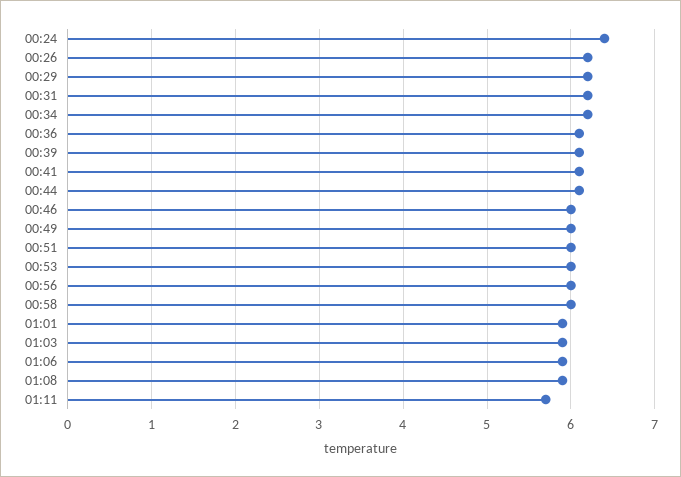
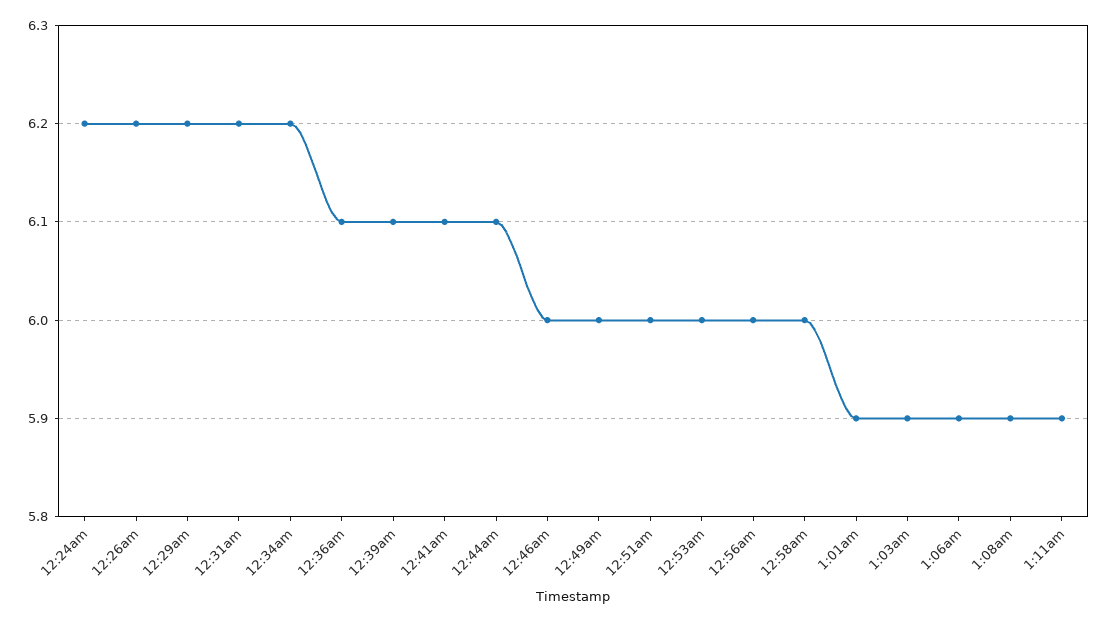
  {
-   "00:24": 6.4,
+   "00:24": 6.2,
    "00:26": 6.2,
    "00:29": 6.2,
    "00:31": 6.2,
    "00:34": 6.2,
    "00:36": 6.1,
    "00:39": 6.1,
    "00:41": 6.1,
    "00:44": 6.1,
    "00:46": 6,
    "00:49": 6,
    "00:51": 6,
    "00:53": 6,
    "00:56": 6,
    "00:58": 6,
    "01:01": 5.9,
    "01:03": 5.9,
    "01:06": 5.9,
    "01:08": 5.9,
-   "01:11": 5.7
+   "01:11": 5.9
  }

